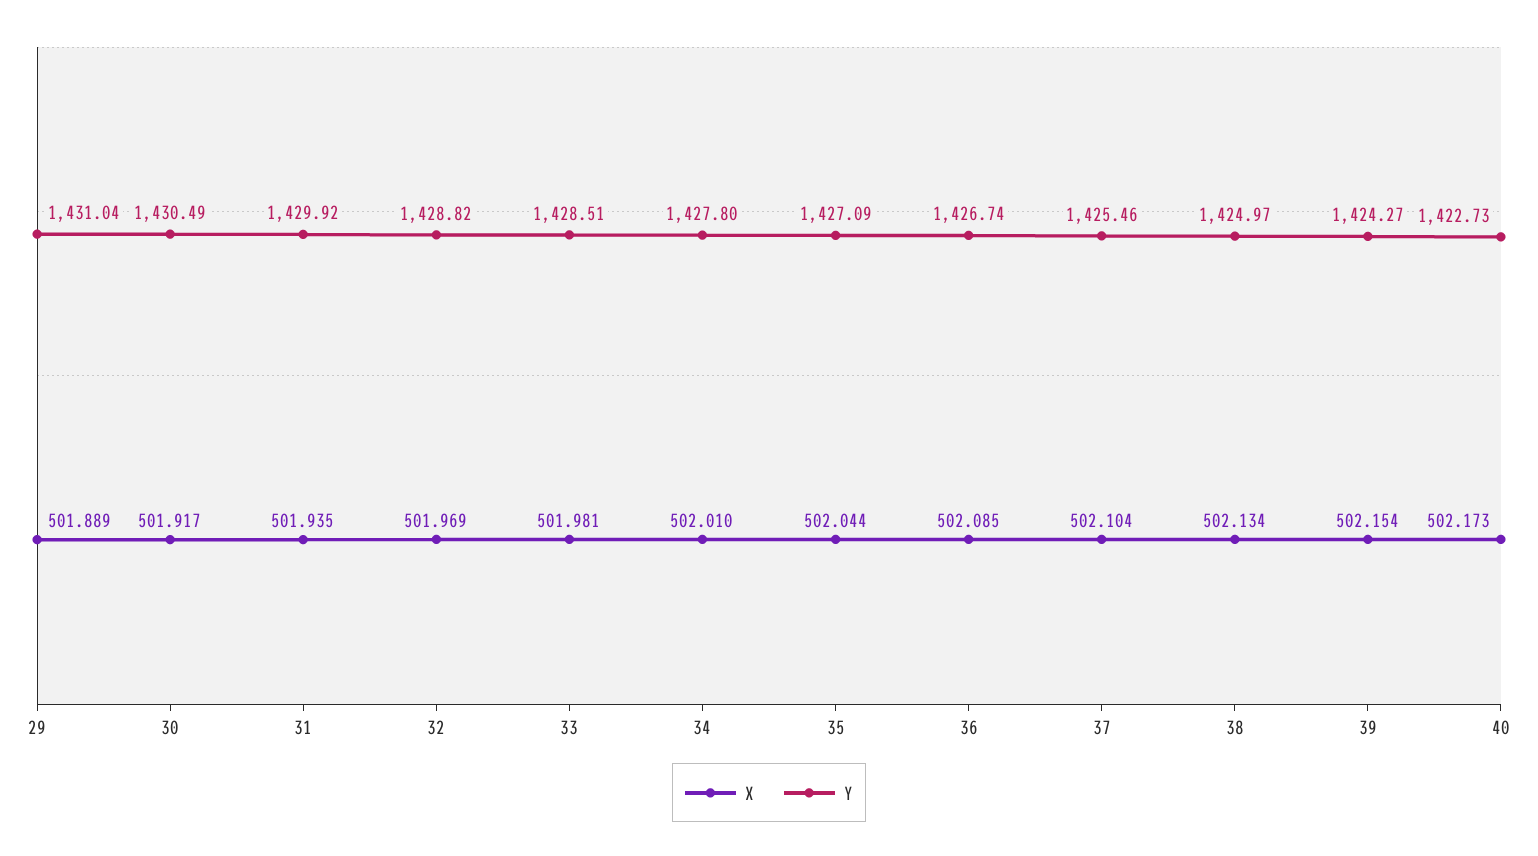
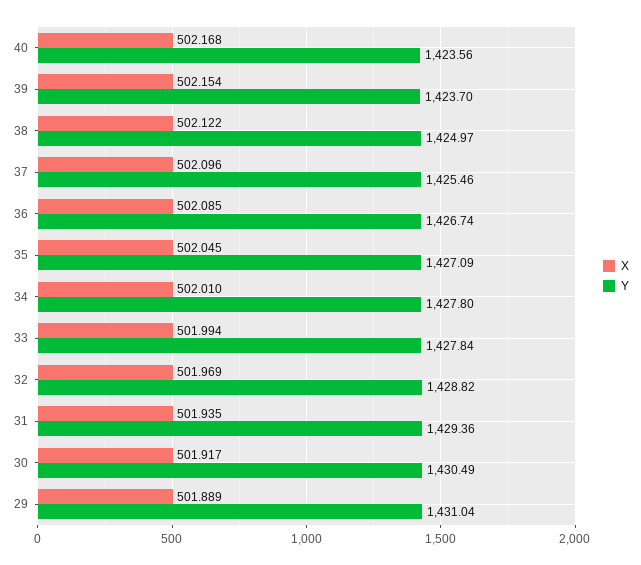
  {
    "X": {
      "29": 501.889,
      "30": 501.917,
      "31": 501.935,
      "32": 501.969,
-     "33": 501.981,
+     "33": 501.994,
      "34": 502.01,
-     "35": 502.044,
+     "35": 502.045,
      "36": 502.085,
-     "37": 502.104,
+     "37": 502.096,
-     "38": 502.134,
+     "38": 502.122,
      "39": 502.154,
-     "40": 502.173
+     "40": 502.168
    },
    "Y": {
      "29": 1431.04,
      "30": 1430.49,
-     "31": 1429.92,
+     "31": 1429.36,
      "32": 1428.82,
-     "33": 1428.51,
+     "33": 1427.84,
      "34": 1427.8,
      "35": 1427.09,
      "36": 1426.74,
      "37": 1425.46,
      "38": 1424.97,
-     "39": 1424.27,
+     "39": 1423.7,
-     "40": 1422.73
+     "40": 1423.56
    }
  }

